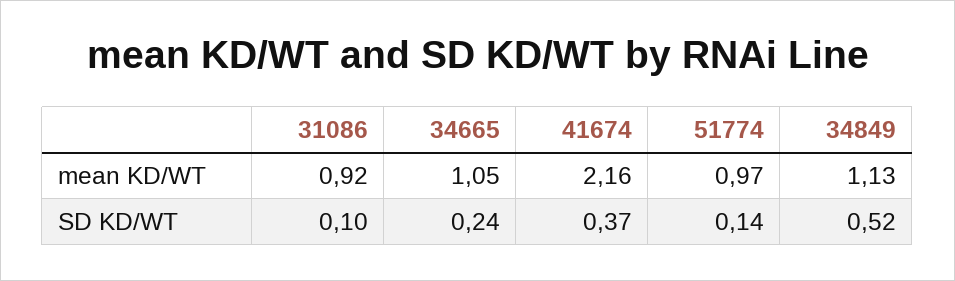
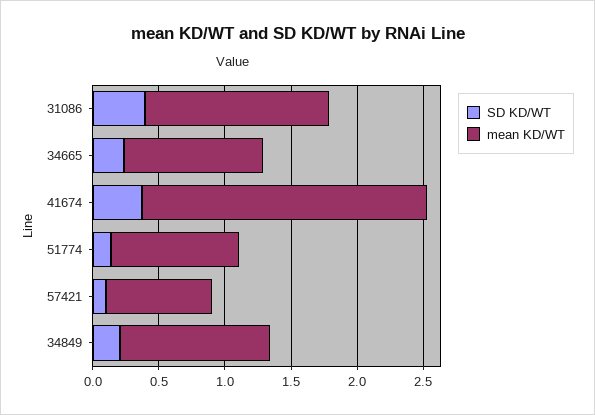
  {
    "mean KD/WT": {
-     "31086": 0.92,
+     "31086": 1.4,
      "34665": 1.05,
      "41674": 2.16,
      "51774": 0.97,
-     "34849": 1.13
+     "34849": 1.13,
+     "57421": 0.8
    },
    "SD KD/WT": {
-     "31086": 0.1,
+     "31086": 0.4,
      "34665": 0.24,
      "41674": 0.37,
      "51774": 0.14,
-     "34849": 0.52
+     "34849": 0.2,
+     "57421": 0.1
    }
  }

